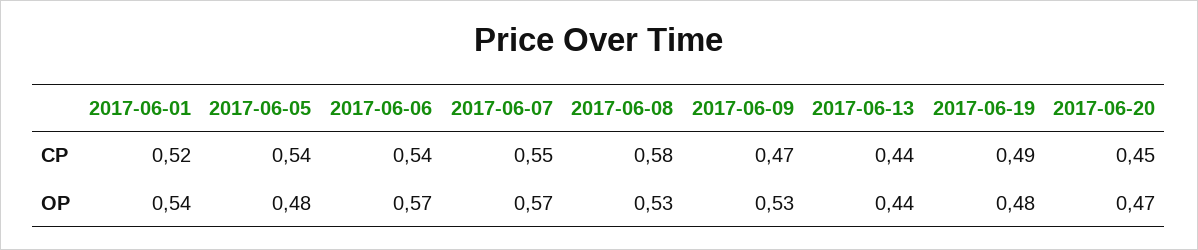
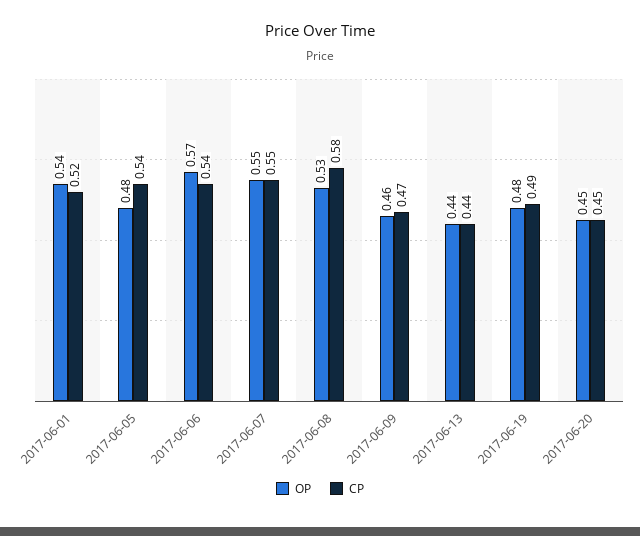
  {
    "CP": {
      "2017-06-01": 0.52,
      "2017-06-05": 0.54,
      "2017-06-06": 0.54,
      "2017-06-07": 0.55,
      "2017-06-08": 0.58,
      "2017-06-09": 0.47,
      "2017-06-13": 0.44,
      "2017-06-19": 0.49,
      "2017-06-20": 0.45
    },
    "OP": {
      "2017-06-01": 0.54,
      "2017-06-05": 0.48,
      "2017-06-06": 0.57,
-     "2017-06-07": 0.57,
+     "2017-06-07": 0.55,
      "2017-06-08": 0.53,
-     "2017-06-09": 0.53,
+     "2017-06-09": 0.46,
      "2017-06-13": 0.44,
      "2017-06-19": 0.48,
-     "2017-06-20": 0.47
+     "2017-06-20": 0.45
    }
  }

